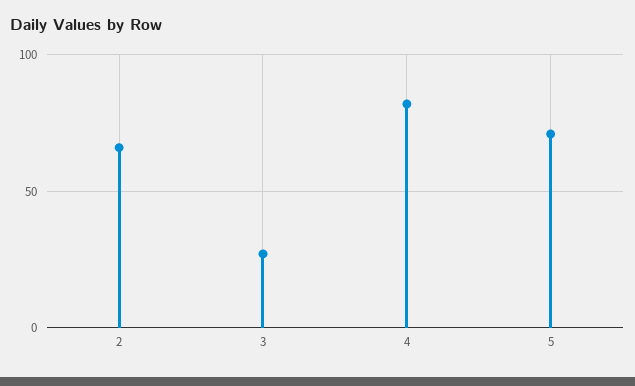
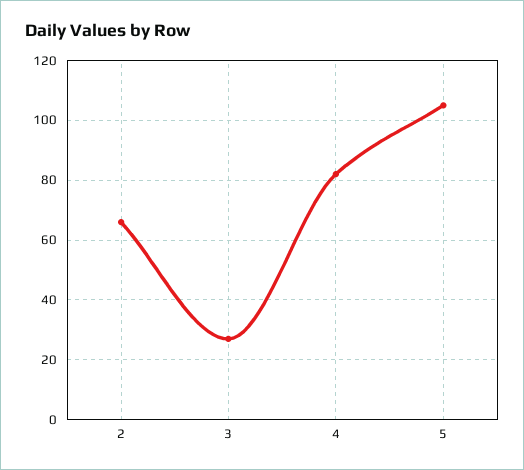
  {
    "2": 65,
    "3": 25,
    "4": 80,
-   "5": 70
+   "5": 105
  }

